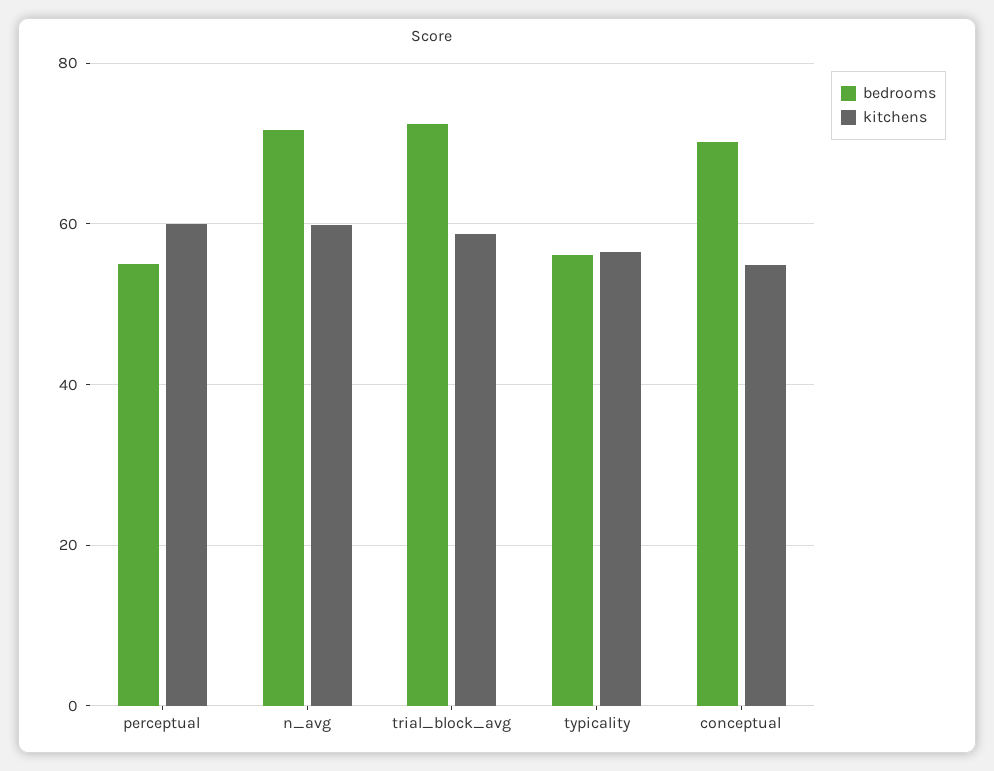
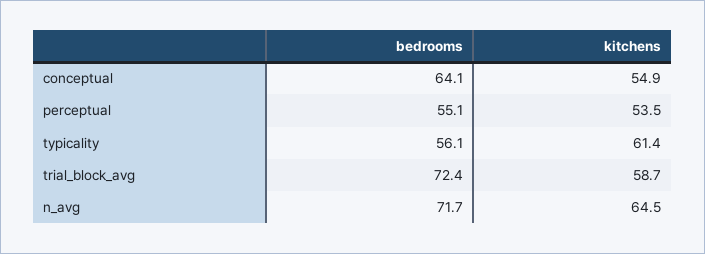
  {
    "bedrooms": {
      "perceptual": 55.1,
      "n_avg": 71.7,
      "trial_block_avg": 72.4,
      "typicality": 56.1,
-     "conceptual": 70
+     "conceptual": 64.1
    },
    "kitchens": {
-     "perceptual": 60,
+     "perceptual": 53.5,
-     "n_avg": 60,
+     "n_avg": 64.5,
      "trial_block_avg": 58.7,
-     "typicality": 56,
+     "typicality": 61.4,
      "conceptual": 54.9
    }
  }

